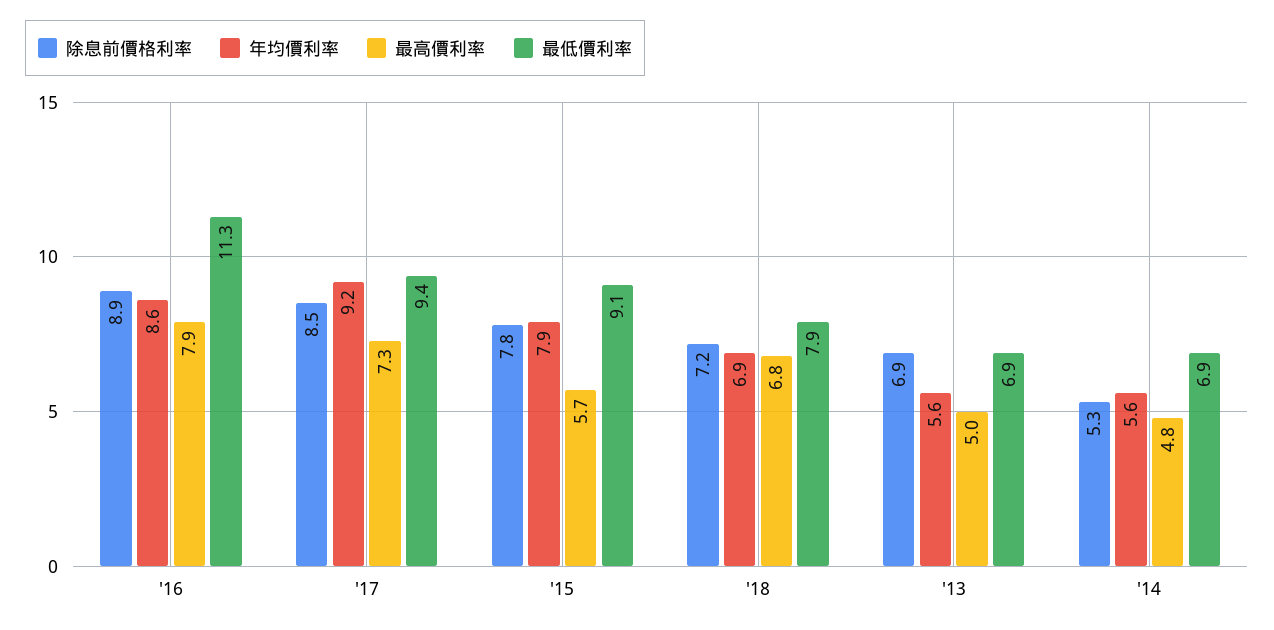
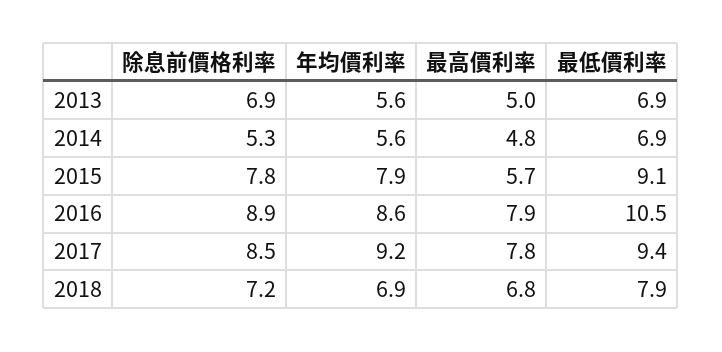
  {
    "除息前價格利率": {
      "'16": 8.9,
      "'17": 8.5,
      "'15": 7.8,
      "'18": 7.2,
      "'13": 6.9,
      "'14": 5.3
    },
    "年均價利率": {
      "'16": 8.6,
      "'17": 9.2,
      "'15": 7.9,
      "'18": 6.9,
      "'13": 5.6,
      "'14": 5.6
    },
    "最高價利率": {
      "'16": 7.9,
-     "'17": 7.3,
+     "'17": 7.8,
      "'15": 5.7,
      "'18": 6.8,
      "'13": 5,
      "'14": 4.8
    },
    "最低價利率": {
-     "'16": 11.3,
+     "'16": 10.5,
      "'17": 9.4,
      "'15": 9.1,
      "'18": 7.9,
      "'13": 6.9,
      "'14": 6.9
    }
  }

